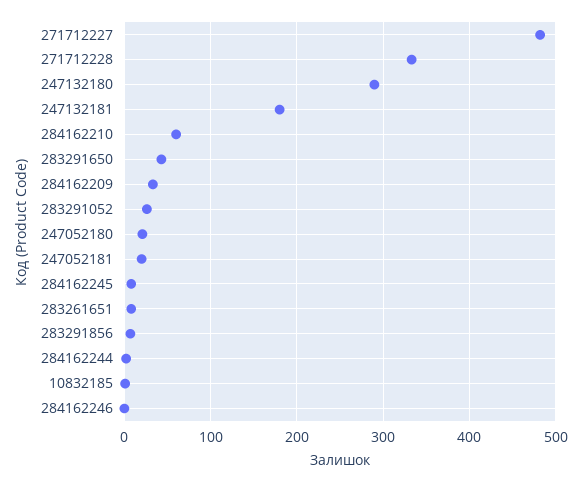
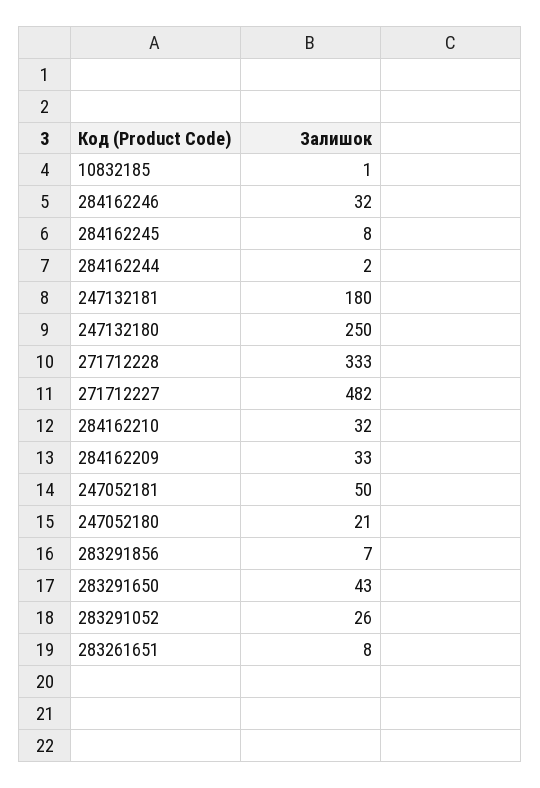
  {
    "271712227": 482,
    "271712228": 333,
-   "247132180": 290,
+   "247132180": 250,
    "247132181": 180,
-   "284162210": 60,
+   "284162210": 32,
    "283291650": 43,
    "284162209": 33,
    "283291052": 26,
    "247052180": 21,
-   "247052181": 20,
+   "247052181": 50,
    "284162245": 8,
    "283261651": 8,
    "283291856": 7,
    "284162244": 2,
    "10832185": 1,
-   "284162246": 0
+   "284162246": 32
  }

